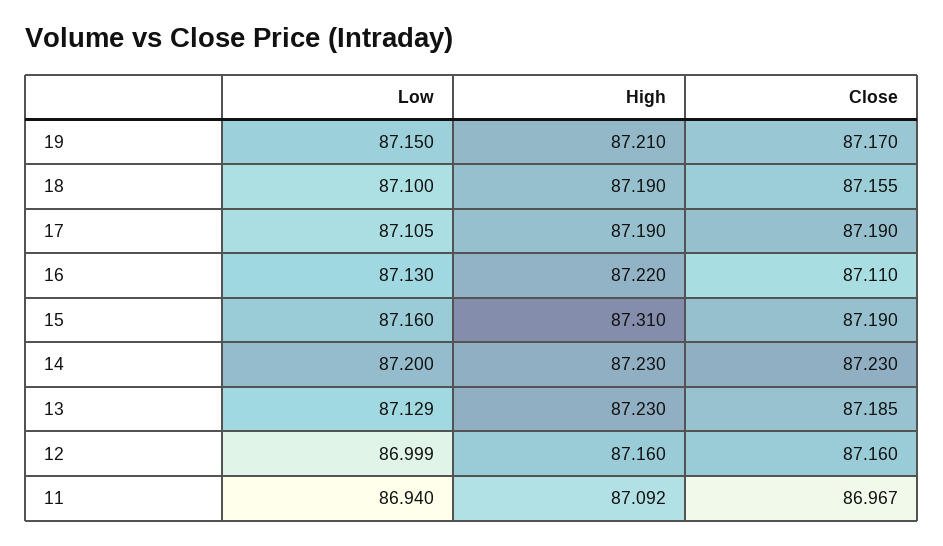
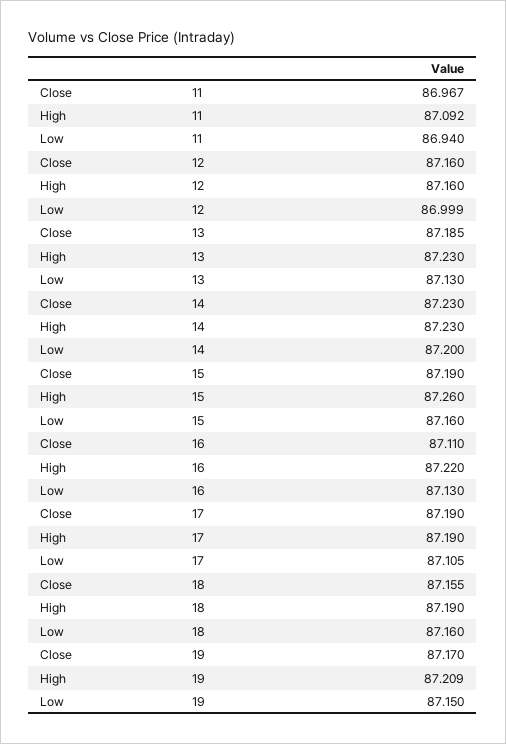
  {
    "Low": {
      "19": 87.15,
-     "18": 87.1,
+     "18": 87.16,
      "17": 87.105,
      "16": 87.13,
      "15": 87.16,
      "14": 87.2,
-     "13": 87.129,
+     "13": 87.13,
      "12": 86.999,
      "11": 86.94
    },
    "High": {
-     "19": 87.21,
+     "19": 87.209,
      "18": 87.19,
      "17": 87.19,
      "16": 87.22,
-     "15": 87.31,
+     "15": 87.26,
      "14": 87.23,
      "13": 87.23,
      "12": 87.16,
      "11": 87.092
    },
    "Close": {
      "19": 87.17,
      "18": 87.155,
      "17": 87.19,
      "16": 87.11,
      "15": 87.19,
      "14": 87.23,
      "13": 87.185,
      "12": 87.16,
      "11": 86.967
    }
  }

